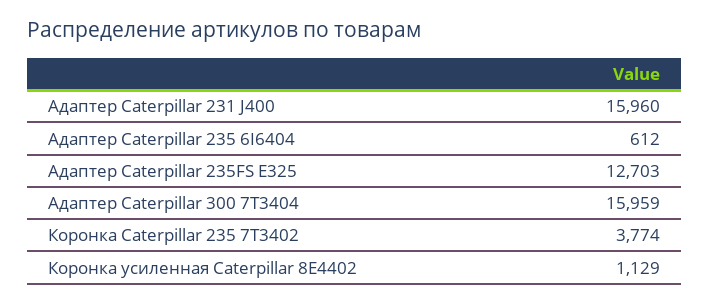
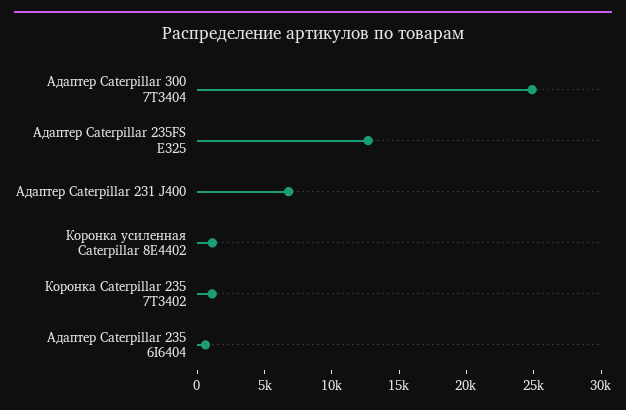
  {
-   "Адаптер Caterpillar 231 J400": 15960,
+   "Адаптер Caterpillar 231 J400": 7000,
    "Адаптер Caterpillar 235 6I6404": 612,
    "Адаптер Caterpillar 235FS E325": 12703,
-   "Адаптер Caterpillar 300 7T3404": 15959,
+   "Адаптер Caterpillar 300 7T3404": 25000,
-   "Коронка Caterpillar 235 7T3402": 3774,
+   "Коронка Caterpillar 235 7T3402": 1000,
    "Коронка усиленная Caterpillar 8E4402": 1129
  }

